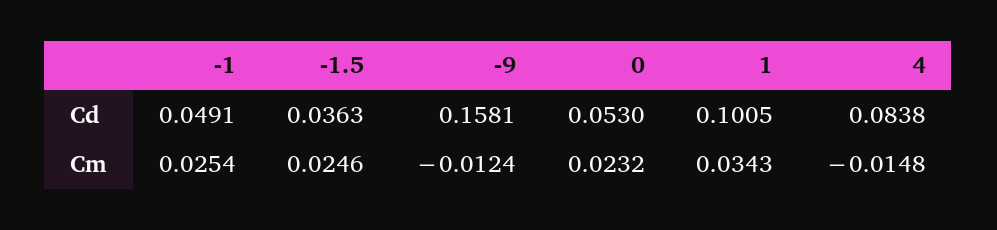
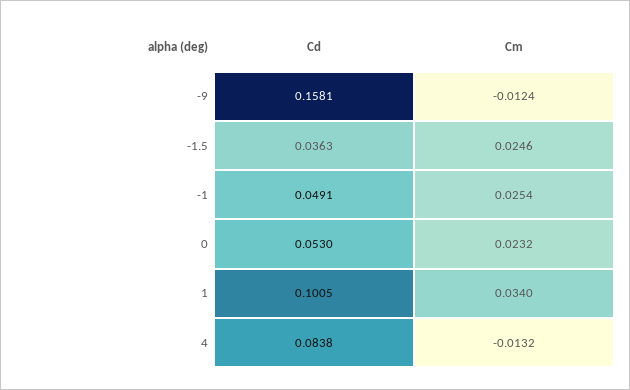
  {
    "-1": {
      "Cd": 0.0491,
      "Cm": 0.0254
    },
    "-1.5": {
      "Cd": 0.0363,
      "Cm": 0.0246
    },
    "-9": {
      "Cd": 0.1581,
      "Cm": -0.0124
    },
    "0": {
      "Cd": 0.053,
      "Cm": 0.0232
    },
    "1": {
      "Cd": 0.1005,
-     "Cm": 0.0343
+     "Cm": 0.034
    },
    "4": {
      "Cd": 0.0838,
-     "Cm": -0.0148
+     "Cm": -0.0132
    }
  }

